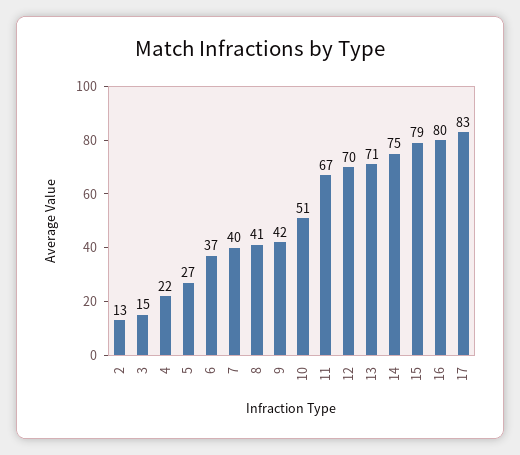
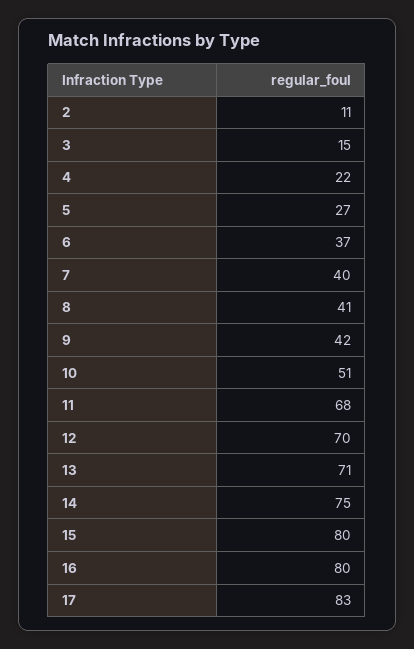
  {
-   "2": 13,
+   "2": 11,
    "3": 15,
    "4": 22,
    "5": 27,
    "6": 37,
    "7": 40,
    "8": 41,
    "9": 42,
    "10": 51,
-   "11": 67,
+   "11": 68,
    "12": 70,
    "13": 71,
    "14": 75,
-   "15": 79,
+   "15": 80,
    "16": 80,
    "17": 83
  }

